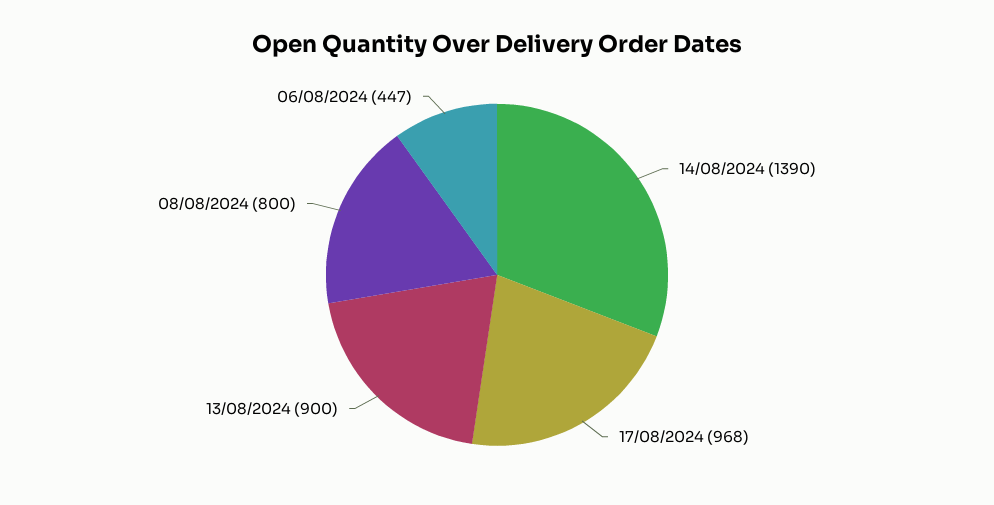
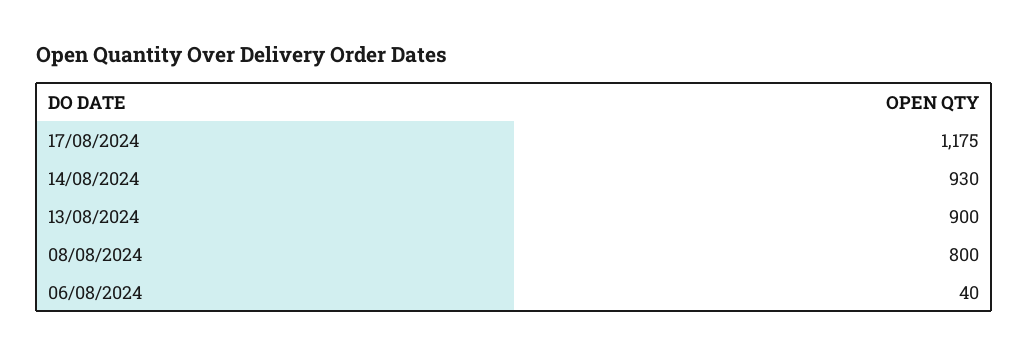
  {
-   "14/08/2024": 1390,
+   "14/08/2024": 930,
-   "17/08/2024": 968,
+   "17/08/2024": 1175,
    "13/08/2024": 900,
    "08/08/2024": 800,
-   "06/08/2024": 447
+   "06/08/2024": 40
  }

